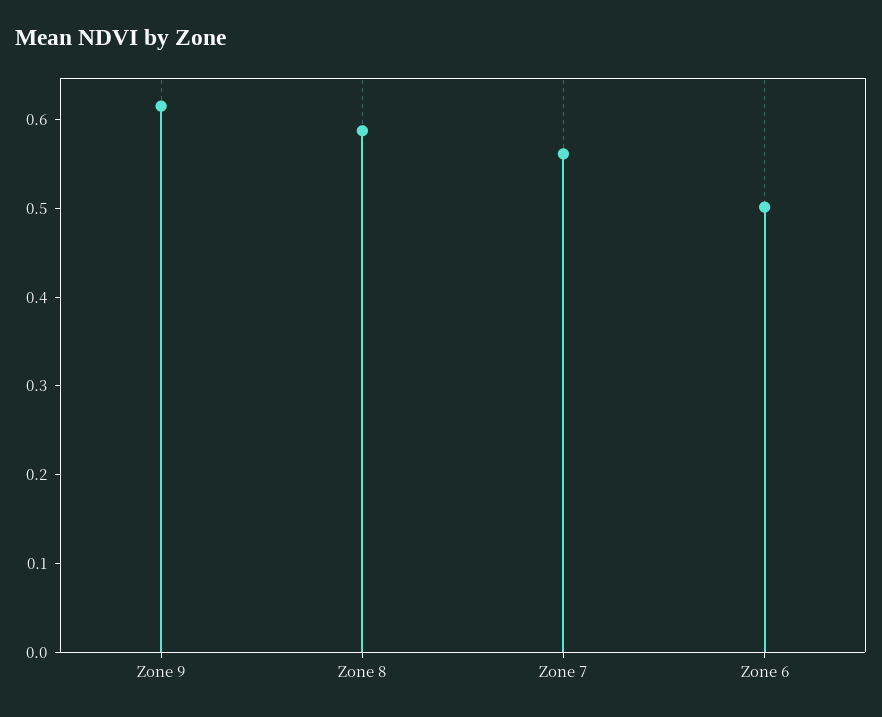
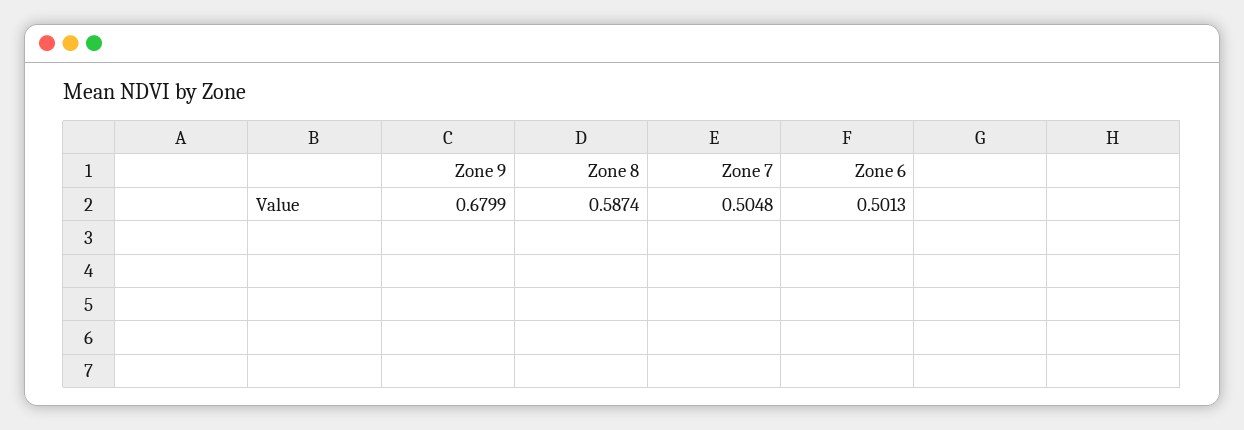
  {
-   "Zone 9": 0.62,
+   "Zone 9": 0.6799,
    "Zone 8": 0.5874,
-   "Zone 7": 0.56,
+   "Zone 7": 0.5048,
    "Zone 6": 0.5013
  }

